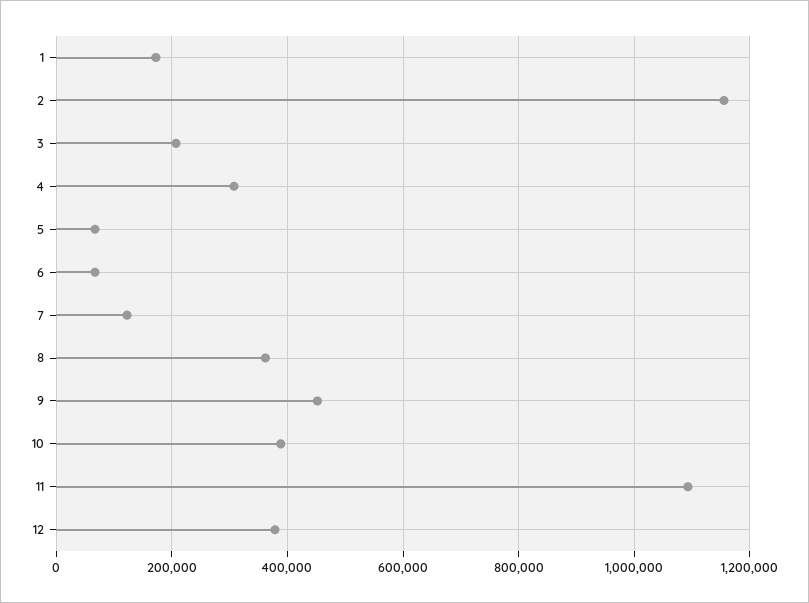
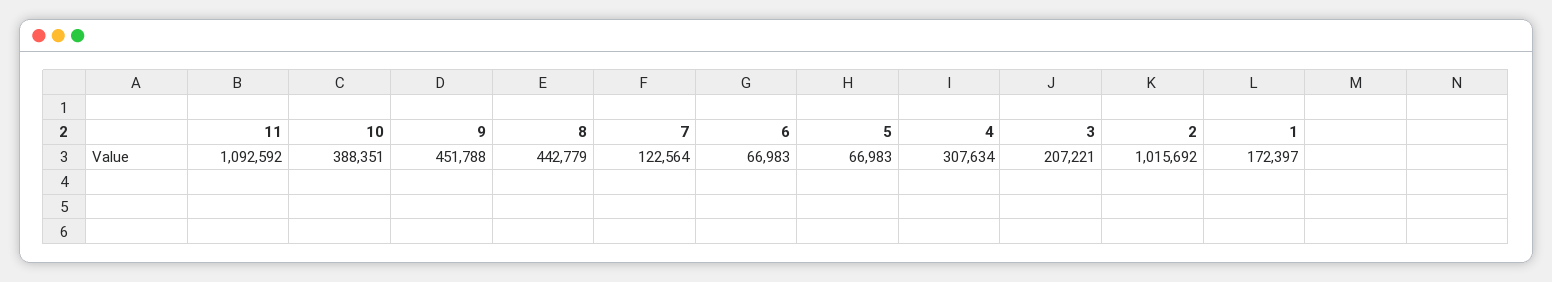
  {
    "1": 172397,
-   "2": 1160000,
+   "2": 1015692,
    "3": 207221,
    "4": 307634,
    "5": 66983,
    "6": 66983,
    "7": 122564,
-   "8": 360000,
+   "8": 442779,
    "9": 451788,
    "10": 388351,
-   "11": 1092592,
+   "11": 1092592
-   "12": 380000
  }

